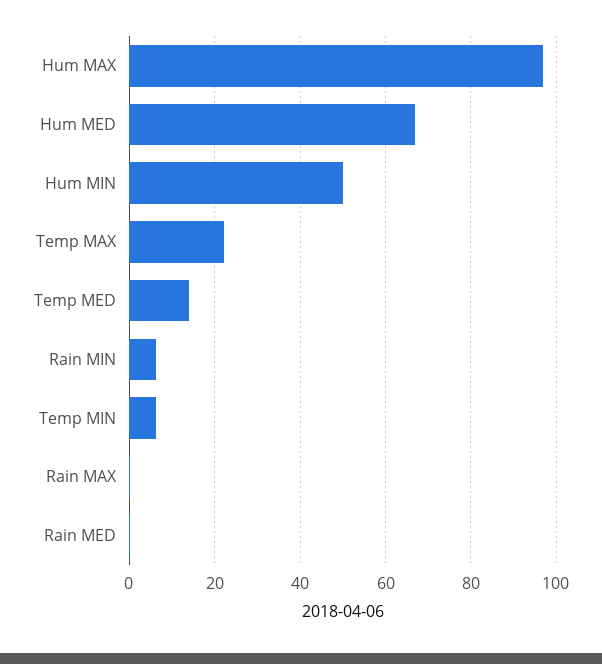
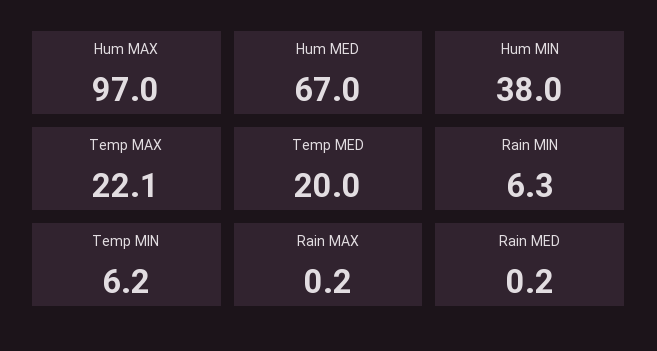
  {
    "Hum MAX": 97,
    "Hum MED": 67,
-   "Hum MIN": 50,
+   "Hum MIN": 38,
    "Temp MAX": 22.1,
-   "Temp MED": 14,
+   "Temp MED": 20,
    "Rain MIN": 6.3,
    "Temp MIN": 6.2,
    "Rain MAX": 0.2,
    "Rain MED": 0.2
  }

